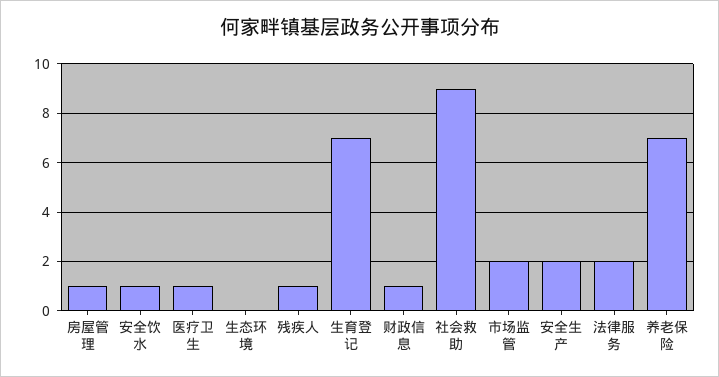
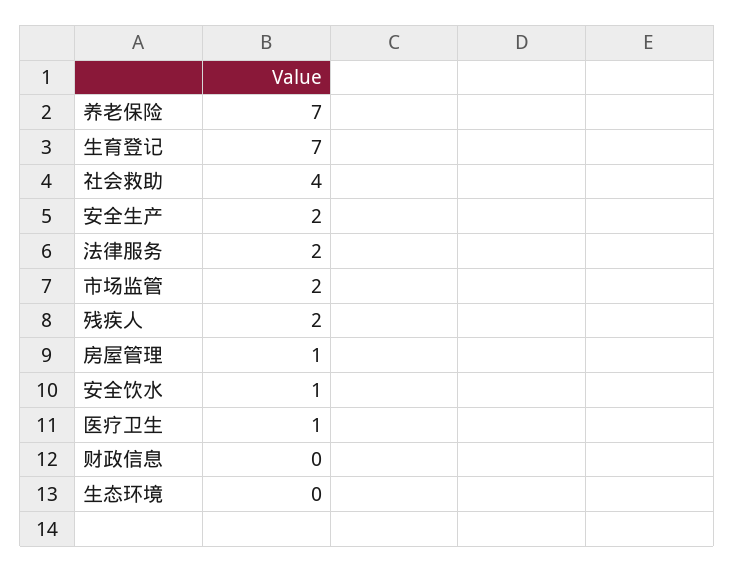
  {
    "房屋管理": 1,
    "安全饮水": 1,
    "医疗卫生": 1,
    "生态环境": 0,
-   "残疾人": 1,
+   "残疾人": 2,
    "生育登记": 7,
-   "财政信息": 1,
+   "财政信息": 0,
-   "社会救助": 9,
+   "社会救助": 4,
    "市场监管": 2,
    "安全生产": 2,
    "法律服务": 2,
    "养老保险": 7
  }

